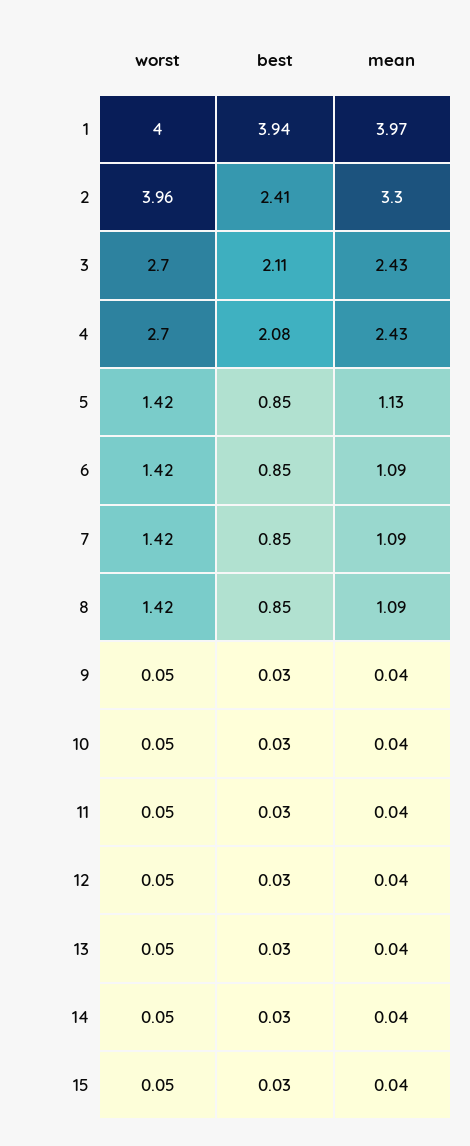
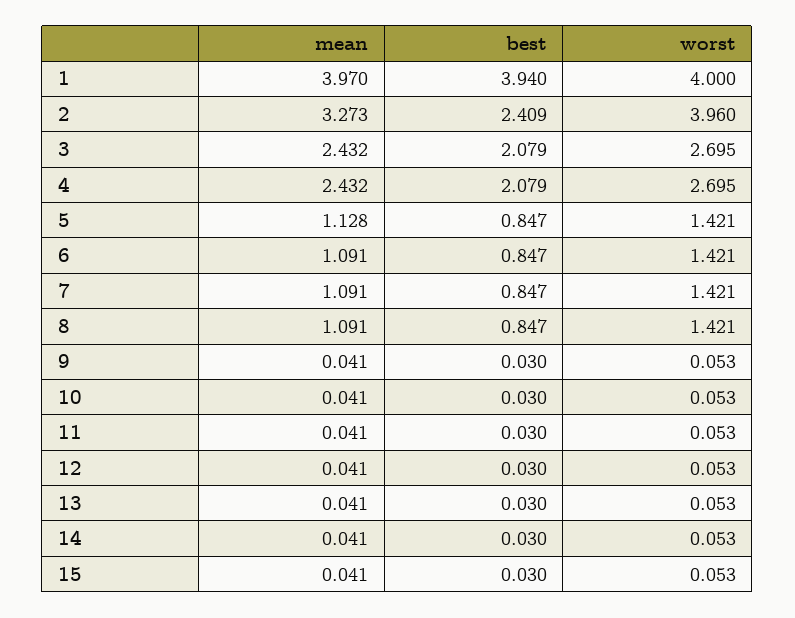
  {
    "worst": {
      "1": 4,
      "2": 3.96,
      "3": 2.695,
      "4": 2.695,
      "5": 1.421,
      "6": 1.421,
      "7": 1.421,
      "8": 1.421,
      "9": 0.053,
      "10": 0.053,
      "11": 0.053,
      "12": 0.053,
      "13": 0.053,
      "14": 0.053,
      "15": 0.053
    },
    "best": {
      "1": 3.94,
      "2": 2.409,
-     "3": 2.11,
+     "3": 2.079,
      "4": 2.079,
      "5": 0.847,
      "6": 0.847,
      "7": 0.847,
      "8": 0.847,
      "9": 0.03,
      "10": 0.03,
      "11": 0.03,
      "12": 0.03,
      "13": 0.03,
      "14": 0.03,
      "15": 0.03
    },
    "mean": {
      "1": 3.97,
-     "2": 3.3,
+     "2": 3.273,
      "3": 2.432,
      "4": 2.432,
      "5": 1.128,
      "6": 1.091,
      "7": 1.091,
      "8": 1.091,
      "9": 0.041,
      "10": 0.041,
      "11": 0.041,
      "12": 0.041,
      "13": 0.041,
      "14": 0.041,
      "15": 0.041
    }
  }

